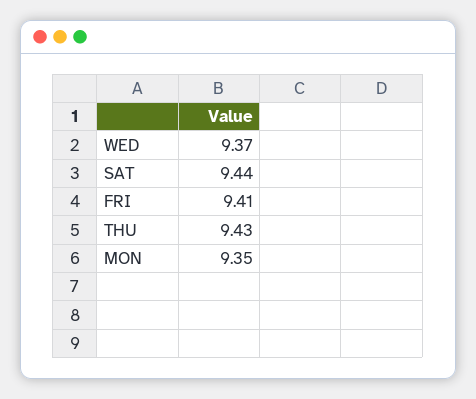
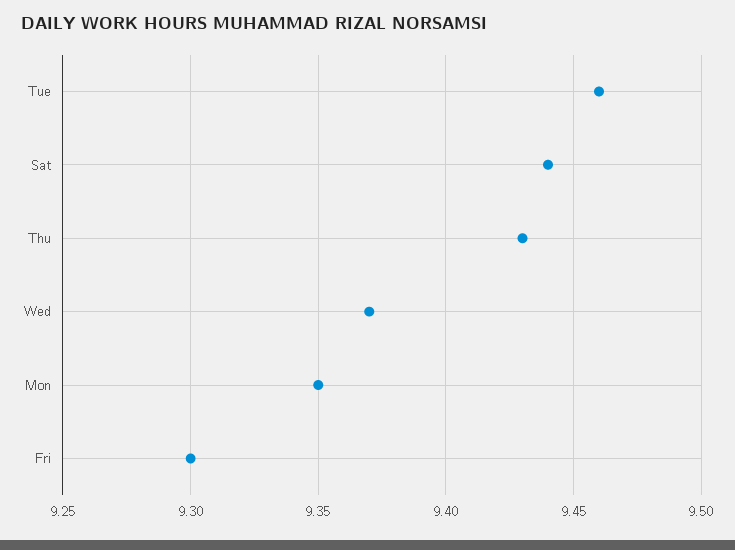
  {
    "WED": 9.37,
    "SAT": 9.44,
-   "FRI": 9.41,
+   "FRI": 9.3,
    "THU": 9.43,
-   "MON": 9.35
+   "MON": 9.35,
+   "Tue": 9.46
  }

